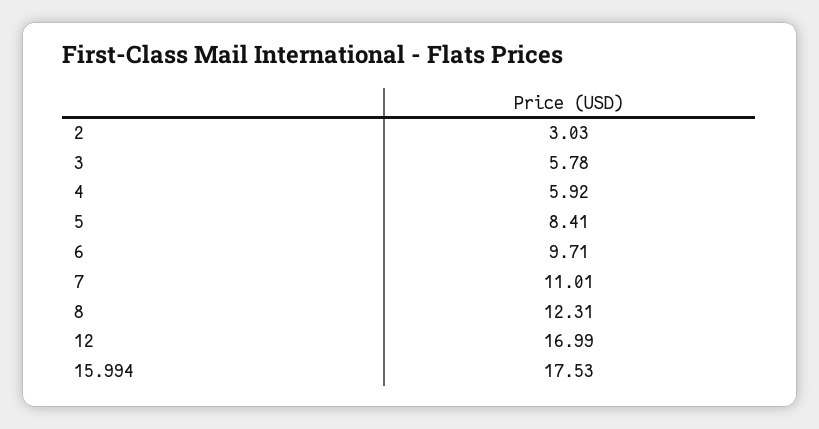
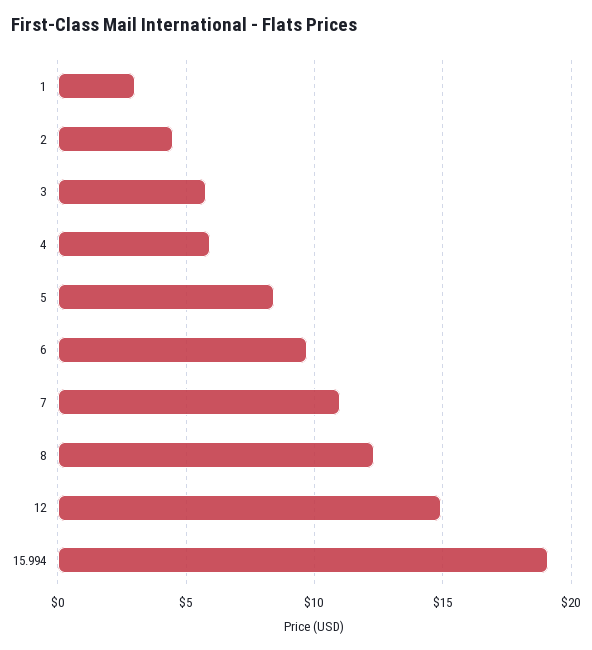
  {
-   "2": 3.03,
+   "2": 4.5,
    "3": 5.78,
    "4": 5.92,
    "5": 8.41,
    "6": 9.71,
    "7": 11.01,
    "8": 12.31,
-   "12": 16.99,
+   "12": 15,
-   "15.994": 17.53
+   "15.994": 19,
+   "1": 3
  }

